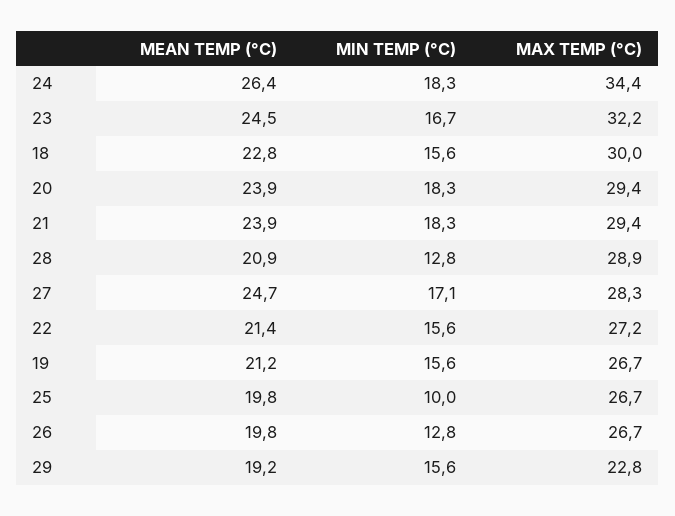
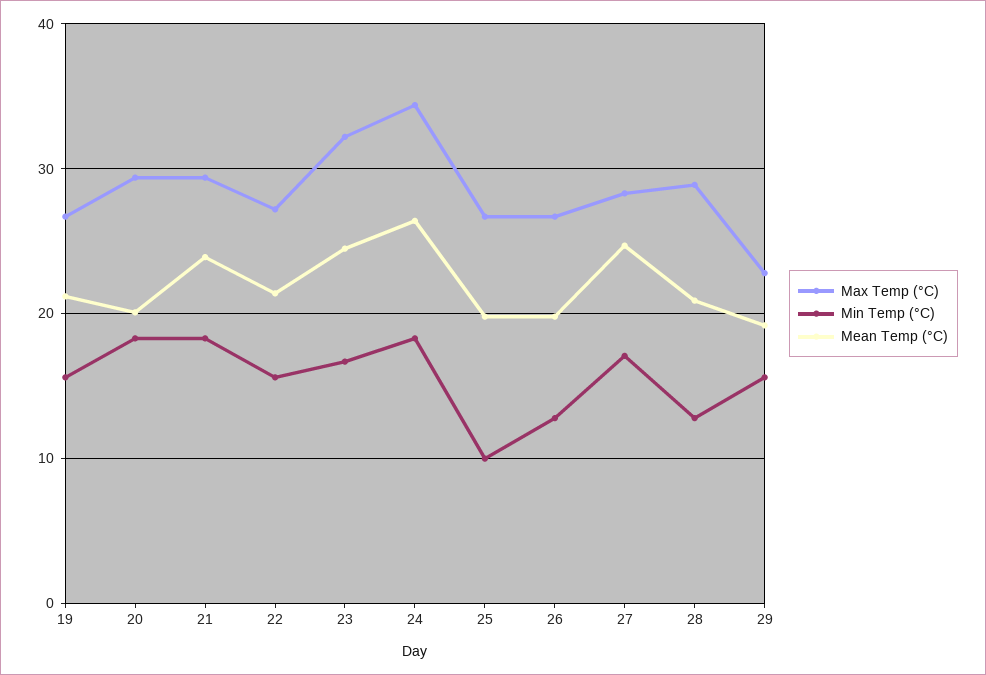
  {
    "MEAN TEMP (°C)": {
      "24": 26.4,
      "23": 24.5,
-     "18": 22.8,
-     "20": 23.9,
+     "20": 20,
      "21": 23.9,
      "28": 20.9,
      "27": 24.7,
      "22": 21.4,
      "19": 21.2,
      "25": 19.8,
      "26": 19.8,
      "29": 19.2
    },
    "MIN TEMP (°C)": {
      "24": 18.3,
      "23": 16.7,
-     "18": 15.6,
      "20": 18.3,
      "21": 18.3,
      "28": 12.8,
      "27": 17.1,
      "22": 15.6,
      "19": 15.6,
      "25": 10,
      "26": 12.8,
      "29": 15.6
    },
    "MAX TEMP (°C)": {
      "24": 34.4,
      "23": 32.2,
-     "18": 30,
      "20": 29.4,
      "21": 29.4,
      "28": 28.9,
      "27": 28.3,
      "22": 27.2,
      "19": 26.7,
      "25": 26.7,
      "26": 26.7,
      "29": 22.8
    }
  }

